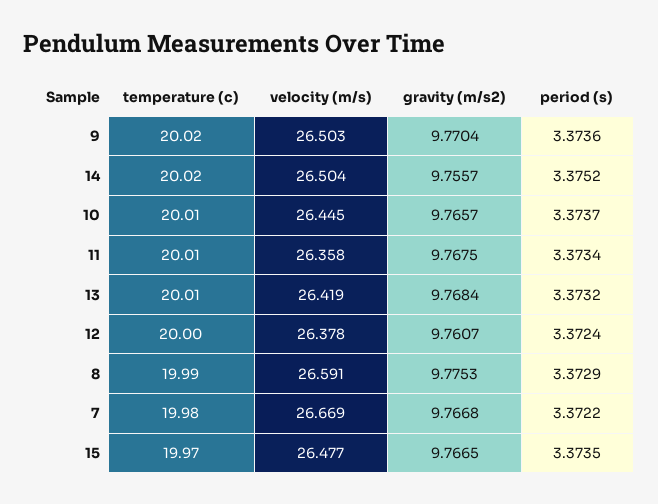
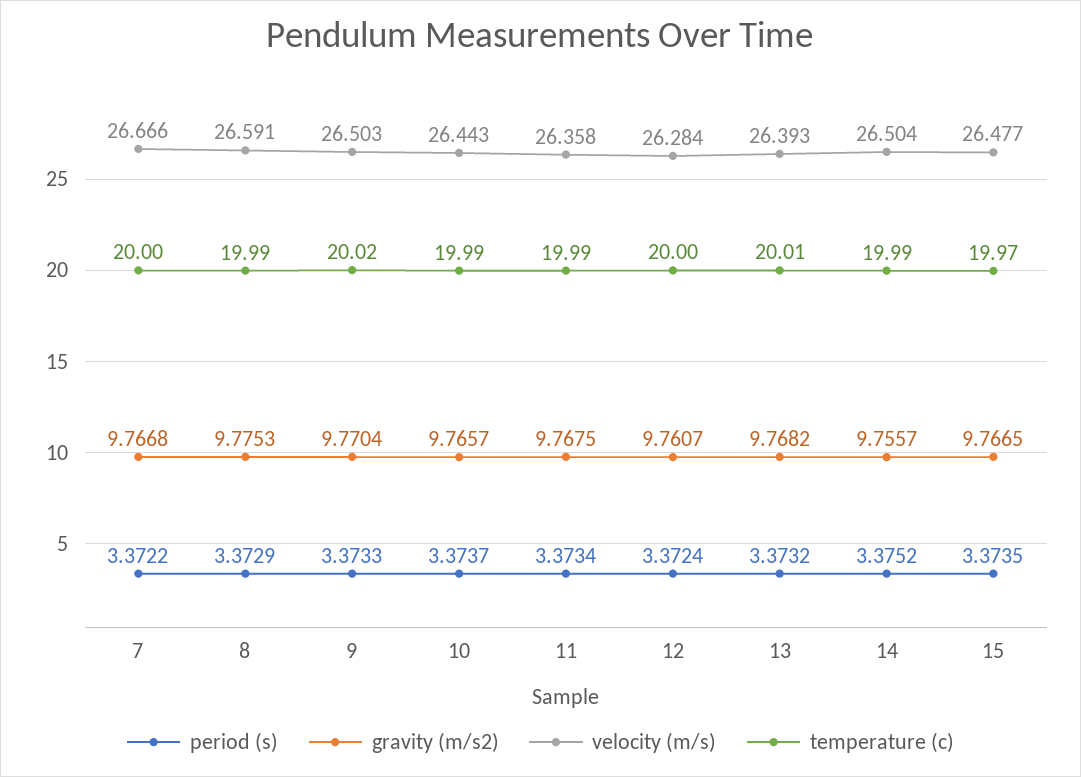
  {
    "temperature (c)": {
      "9": 20.02,
-     "14": 20.02,
+     "14": 19.99,
-     "10": 20.01,
+     "10": 19.99,
-     "11": 20.01,
+     "11": 19.99,
      "13": 20.01,
      "12": 20,
      "8": 19.99,
-     "7": 19.98,
+     "7": 20,
      "15": 19.97
    },
    "velocity (m/s)": {
      "9": 26.503,
      "14": 26.504,
-     "10": 26.445,
+     "10": 26.443,
      "11": 26.358,
-     "13": 26.419,
+     "13": 26.393,
-     "12": 26.378,
+     "12": 26.284,
      "8": 26.591,
-     "7": 26.669,
+     "7": 26.666,
      "15": 26.477
    },
    "gravity (m/s2)": {
      "9": 9.7704,
      "14": 9.7557,
      "10": 9.7657,
      "11": 9.7675,
-     "13": 9.7684,
+     "13": 9.7682,
      "12": 9.7607,
      "8": 9.7753,
      "7": 9.7668,
      "15": 9.7665
    },
    "period (s)": {
-     "9": 3.3736,
+     "9": 3.3733,
      "14": 3.3752,
      "10": 3.3737,
      "11": 3.3734,
      "13": 3.3732,
      "12": 3.3724,
      "8": 3.3729,
      "7": 3.3722,
      "15": 3.3735
    }
  }

